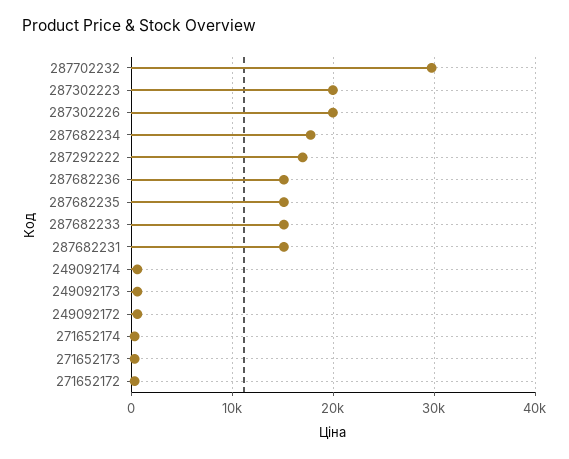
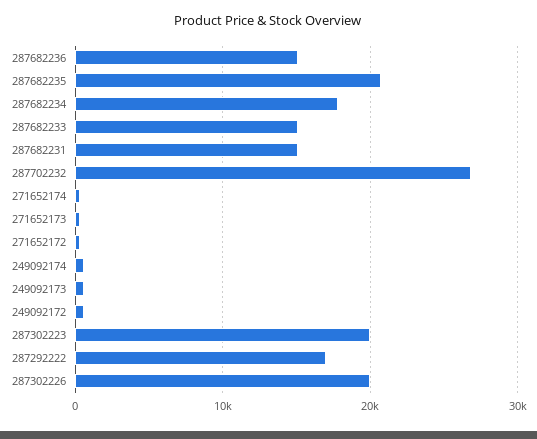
  {
-   "287702232": 30000,
+   "287702232": 27000,
    "287302223": 20000,
    "287302226": 20000,
    "287682234": 18000,
    "287292222": 17000,
    "287682236": 15000,
-   "287682235": 15000,
+   "287682235": 21000,
    "287682233": 15000,
    "287682231": 15000,
    "249092174": 1000,
    "249092173": 1000,
    "249092172": 1000,
    "271652174": 0,
    "271652173": 0,
    "271652172": 0
  }

